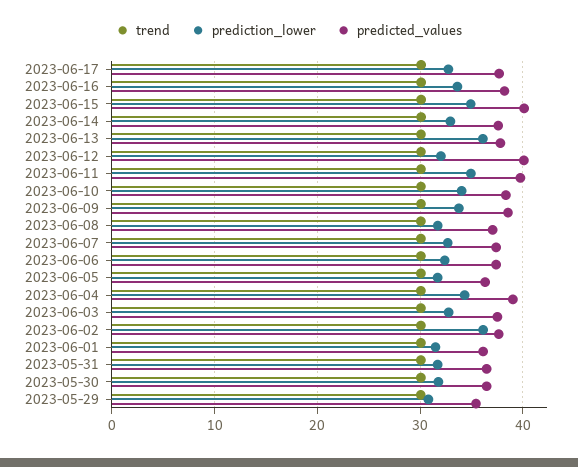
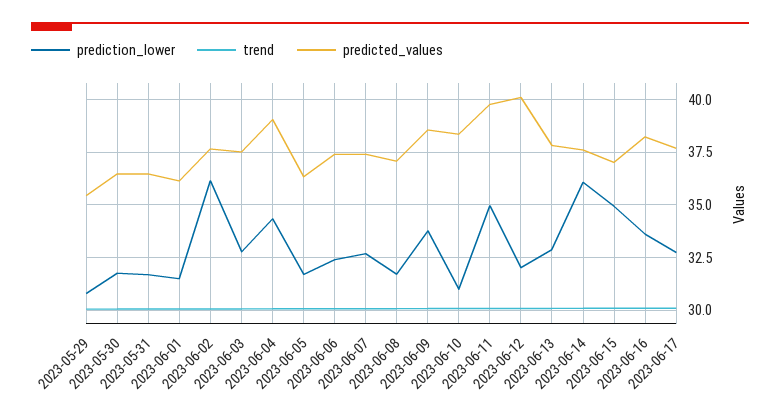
  {
    "trend": {
      "2023-06-17": 30,
      "2023-06-16": 30,
      "2023-06-15": 30,
      "2023-06-14": 30,
      "2023-06-13": 30,
      "2023-06-12": 30,
      "2023-06-11": 30,
      "2023-06-10": 30,
      "2023-06-09": 30,
      "2023-06-08": 30,
      "2023-06-07": 30,
      "2023-06-06": 30,
      "2023-06-05": 30,
      "2023-06-04": 30,
      "2023-06-03": 30,
      "2023-06-02": 30,
      "2023-06-01": 30,
      "2023-05-31": 30,
      "2023-05-30": 30,
      "2023-05-29": 30
    },
    "prediction_lower": {
      "2023-06-17": 33,
      "2023-06-16": 33.5,
      "2023-06-15": 35,
-     "2023-06-14": 33,
+     "2023-06-14": 36,
-     "2023-06-13": 36,
+     "2023-06-13": 33,
      "2023-06-12": 32,
      "2023-06-11": 35,
-     "2023-06-10": 34,
+     "2023-06-10": 31,
      "2023-06-09": 34,
      "2023-06-08": 31.5,
      "2023-06-07": 32.5,
      "2023-06-06": 32.5,
      "2023-06-05": 31.5,
      "2023-06-04": 34.5,
      "2023-06-03": 33,
      "2023-06-02": 36,
      "2023-06-01": 31.5,
      "2023-05-31": 31.5,
      "2023-05-30": 32,
      "2023-05-29": 31
    },
    "predicted_values": {
      "2023-06-17": 37.5,
      "2023-06-16": 38,
-     "2023-06-15": 40,
+     "2023-06-15": 37,
      "2023-06-14": 37.5,
      "2023-06-13": 38,
      "2023-06-12": 40,
      "2023-06-11": 40,
      "2023-06-10": 38.5,
      "2023-06-09": 38.5,
      "2023-06-08": 37,
      "2023-06-07": 37.5,
      "2023-06-06": 37.5,
      "2023-06-05": 36.5,
      "2023-06-04": 39,
      "2023-06-03": 37.5,
      "2023-06-02": 37.5,
      "2023-06-01": 36,
      "2023-05-31": 36.5,
      "2023-05-30": 36.5,
      "2023-05-29": 35.5
    }
  }

